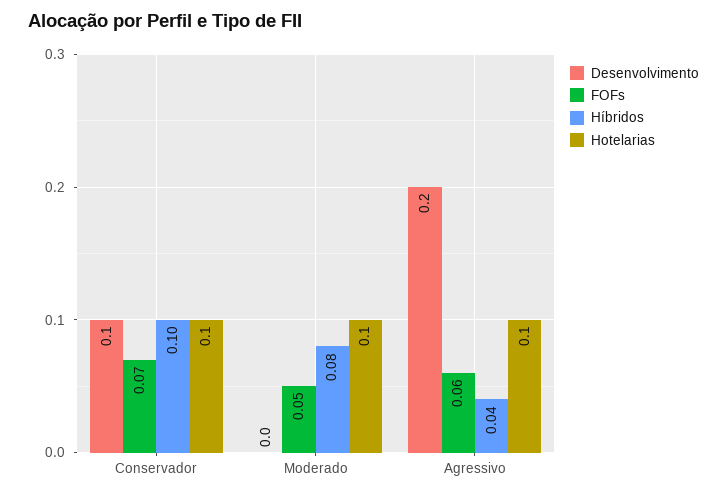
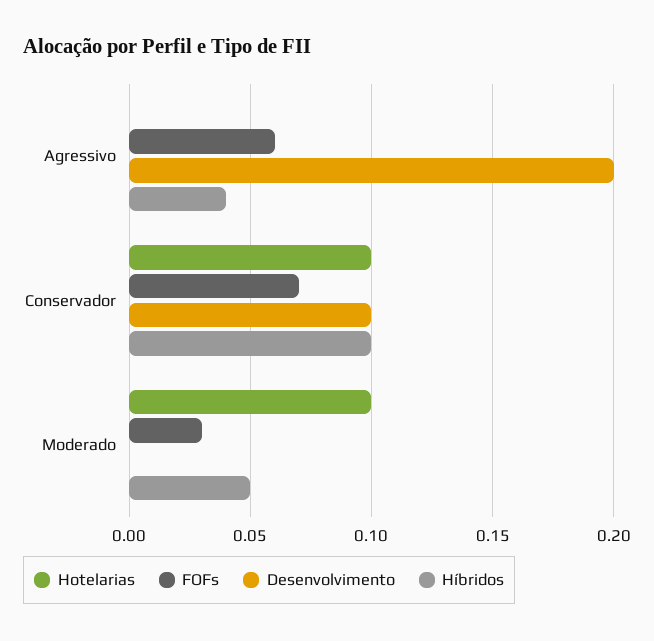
  {
    "Desenvolvimento": {
      "Conservador": 0.1,
      "Moderado": 0,
      "Agressivo": 0.2
    },
    "FOFs": {
      "Conservador": 0.07,
-     "Moderado": 0.05,
+     "Moderado": 0.03,
      "Agressivo": 0.06
    },
    "Híbridos": {
      "Conservador": 0.1,
-     "Moderado": 0.08,
+     "Moderado": 0.05,
      "Agressivo": 0.04
    },
    "Hotelarias": {
      "Conservador": 0.1,
      "Moderado": 0.1,
-     "Agressivo": 0.1
+     "Agressivo": 0
    }
  }

